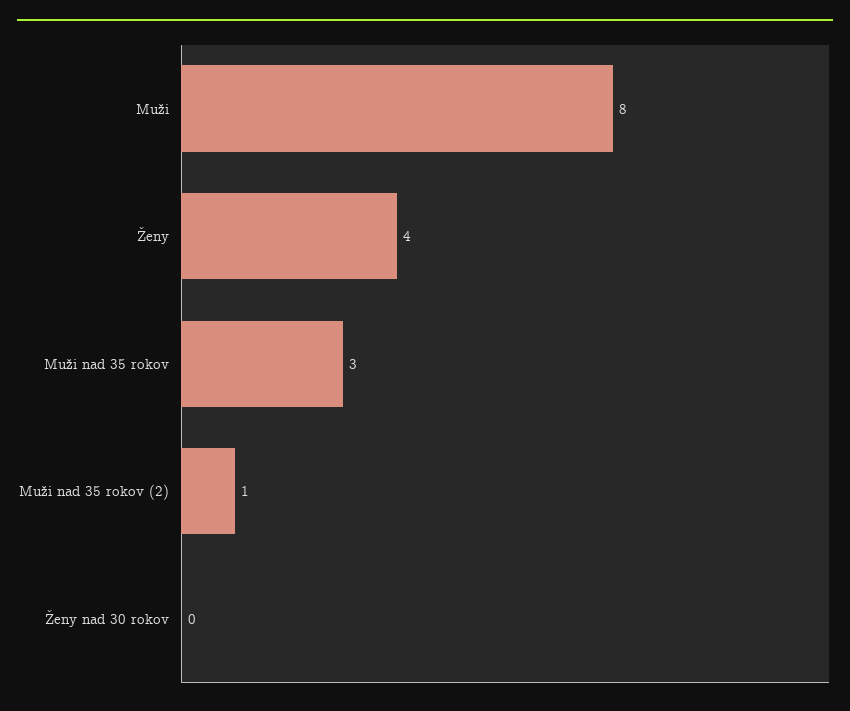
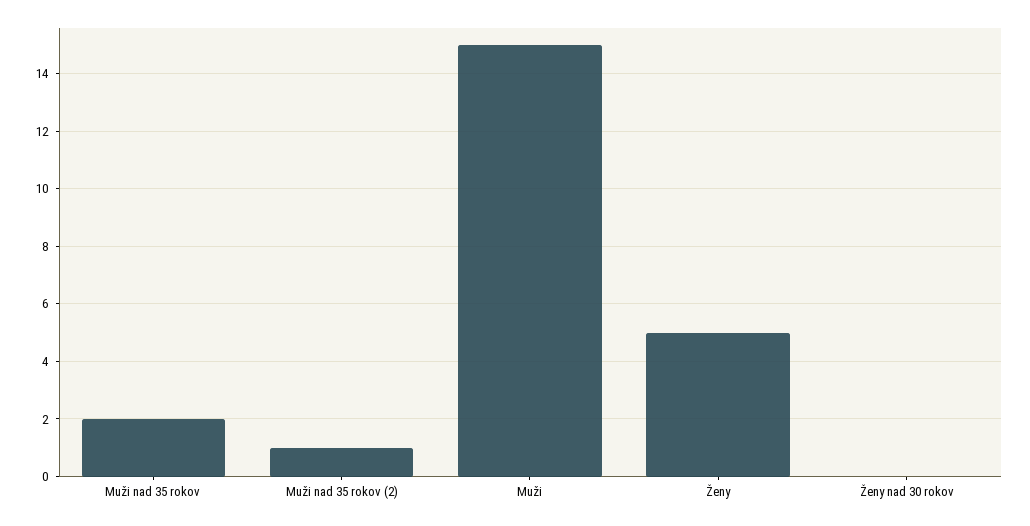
  {
-   "Muži": 8,
+   "Muži": 15,
-   "Ženy": 4,
+   "Ženy": 5,
-   "Muži nad 35 rokov": 3,
+   "Muži nad 35 rokov": 2,
    "Muži nad 35 rokov (2)": 1,
    "Ženy nad 30 rokov": 0
  }

